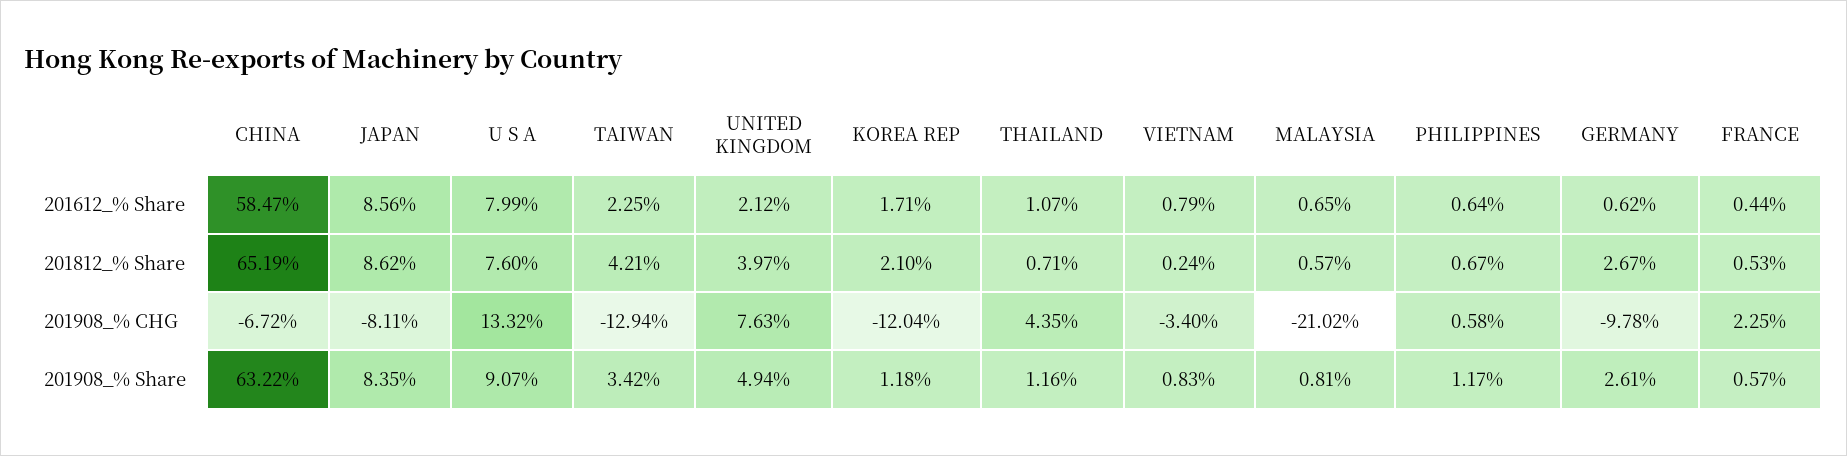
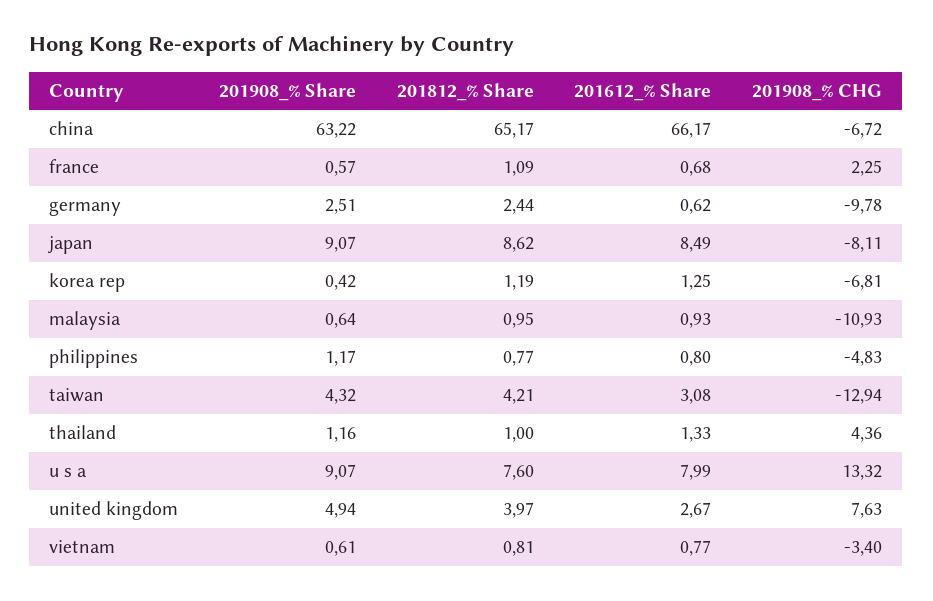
  {
    "CHINA": {
-     "201612_% Share": 58.47,
+     "201612_% Share": 66.17,
-     "201812_% Share": 65.19,
+     "201812_% Share": 65.17,
      "201908_% CHG": -6.72,
      "201908_% Share": 63.22
    },
    "JAPAN": {
-     "201612_% Share": 8.56,
+     "201612_% Share": 8.49,
      "201812_% Share": 8.62,
      "201908_% CHG": -8.11,
-     "201908_% Share": 8.35
+     "201908_% Share": 9.07
    },
    "U S A": {
      "201612_% Share": 7.99,
      "201812_% Share": 7.6,
      "201908_% CHG": 13.32,
      "201908_% Share": 9.07
    },
    "TAIWAN": {
-     "201612_% Share": 2.25,
+     "201612_% Share": 3.08,
      "201812_% Share": 4.21,
      "201908_% CHG": -12.94,
-     "201908_% Share": 3.42
+     "201908_% Share": 4.32
    },
    "UNITED KINGDOM": {
-     "201612_% Share": 2.12,
+     "201612_% Share": 2.67,
      "201812_% Share": 3.97,
      "201908_% CHG": 7.63,
      "201908_% Share": 4.94
    },
    "KOREA REP": {
-     "201612_% Share": 1.71,
+     "201612_% Share": 1.25,
-     "201812_% Share": 2.1,
+     "201812_% Share": 1.19,
-     "201908_% CHG": -12.04,
+     "201908_% CHG": -6.81,
-     "201908_% Share": 1.18
+     "201908_% Share": 0.42
    },
    "THAILAND": {
-     "201612_% Share": 1.07,
+     "201612_% Share": 1.33,
-     "201812_% Share": 0.71,
+     "201812_% Share": 1,
-     "201908_% CHG": 4.35,
+     "201908_% CHG": 4.36,
      "201908_% Share": 1.16
    },
    "VIETNAM": {
-     "201612_% Share": 0.79,
+     "201612_% Share": 0.77,
-     "201812_% Share": 0.24,
+     "201812_% Share": 0.81,
      "201908_% CHG": -3.4,
-     "201908_% Share": 0.83
+     "201908_% Share": 0.61
    },
    "MALAYSIA": {
-     "201612_% Share": 0.65,
+     "201612_% Share": 0.93,
-     "201812_% Share": 0.57,
+     "201812_% Share": 0.95,
-     "201908_% CHG": -21.02,
+     "201908_% CHG": -10.93,
-     "201908_% Share": 0.81
+     "201908_% Share": 0.64
    },
    "PHILIPPINES": {
-     "201612_% Share": 0.64,
+     "201612_% Share": 0.8,
-     "201812_% Share": 0.67,
+     "201812_% Share": 0.77,
-     "201908_% CHG": 0.58,
+     "201908_% CHG": -4.83,
      "201908_% Share": 1.17
    },
    "GERMANY": {
      "201612_% Share": 0.62,
-     "201812_% Share": 2.67,
+     "201812_% Share": 2.44,
      "201908_% CHG": -9.78,
-     "201908_% Share": 2.61
+     "201908_% Share": 2.51
    },
    "FRANCE": {
-     "201612_% Share": 0.44,
+     "201612_% Share": 0.68,
-     "201812_% Share": 0.53,
+     "201812_% Share": 1.09,
      "201908_% CHG": 2.25,
      "201908_% Share": 0.57
    }
  }

